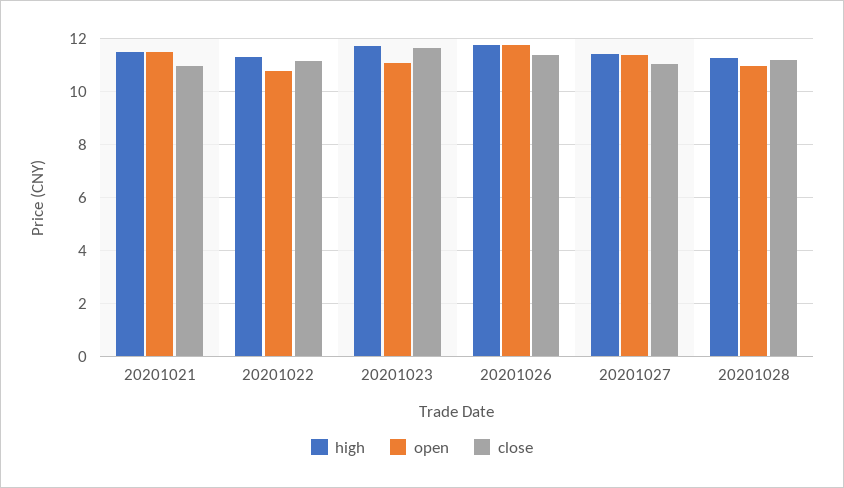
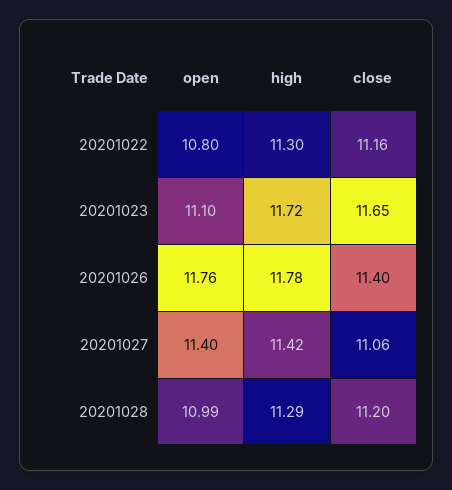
  {
    "high": {
-     "20201021": 11.5,
      "20201022": 11.3,
      "20201023": 11.72,
      "20201026": 11.78,
      "20201027": 11.42,
      "20201028": 11.29
    },
    "open": {
-     "20201021": 11.5,
      "20201022": 10.8,
      "20201023": 11.1,
      "20201026": 11.76,
      "20201027": 11.4,
      "20201028": 10.99
    },
    "close": {
-     "20201021": 11,
      "20201022": 11.16,
      "20201023": 11.65,
      "20201026": 11.4,
      "20201027": 11.06,
      "20201028": 11.2
    }
  }

